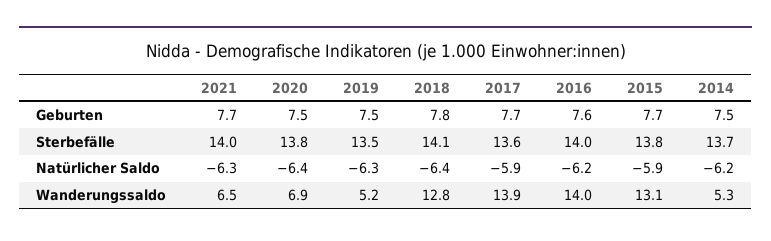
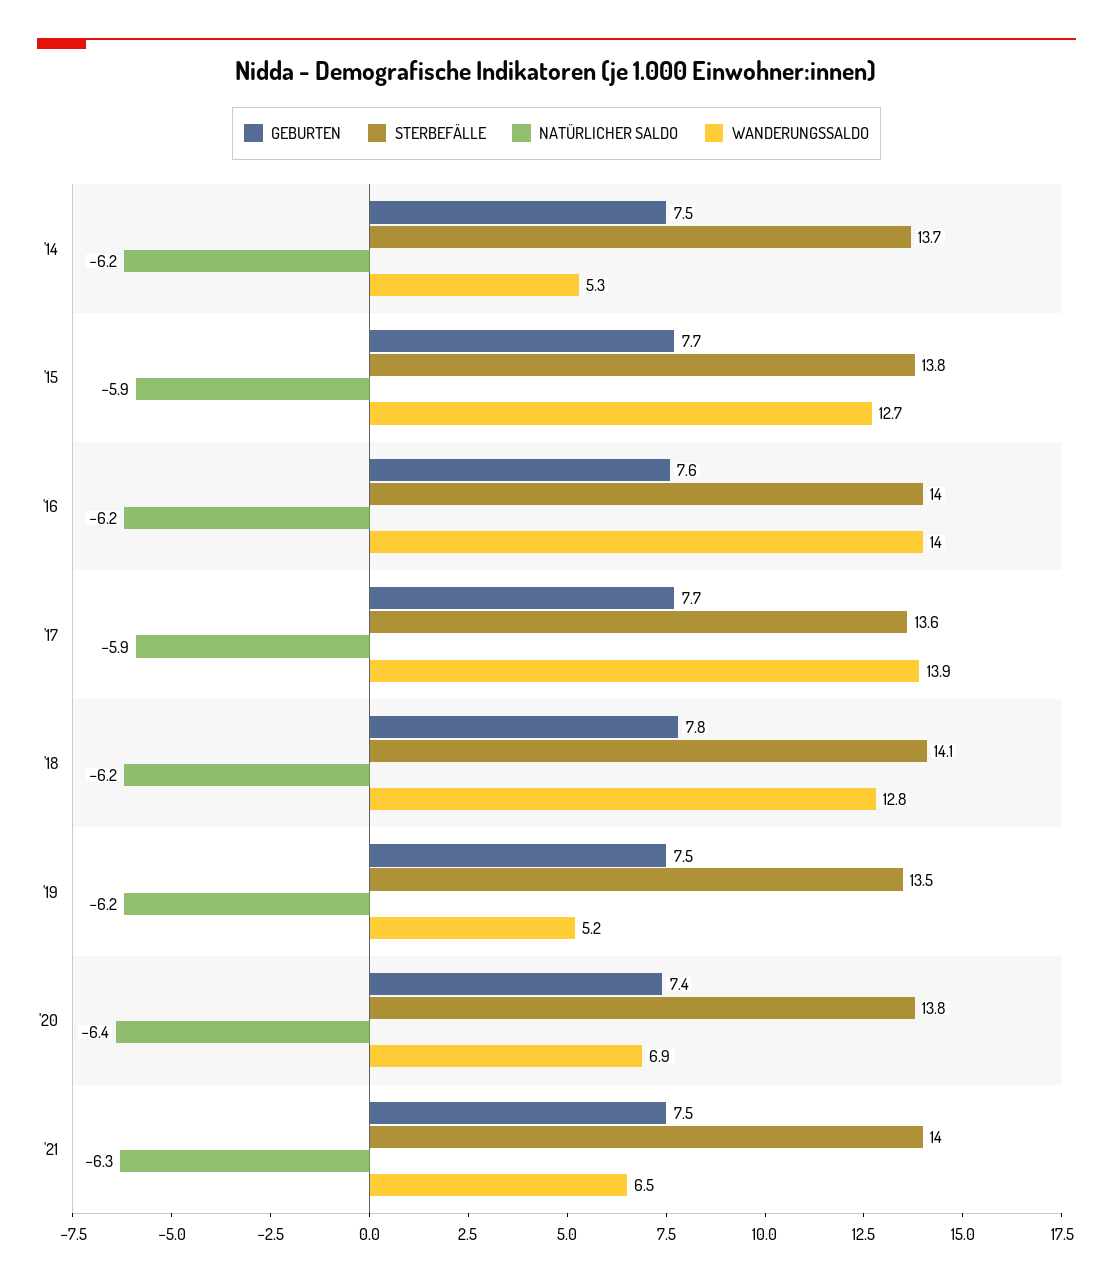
  {
    "Geburten": {
-     "2021": 7.7,
+     "2021": 7.5,
-     "2020": 7.5,
+     "2020": 7.4,
      "2019": 7.5,
      "2018": 7.8,
      "2017": 7.7,
      "2016": 7.6,
      "2015": 7.7,
      "2014": 7.5
    },
    "Sterbefälle": {
      "2021": 14,
      "2020": 13.8,
      "2019": 13.5,
      "2018": 14.1,
      "2017": 13.6,
      "2016": 14,
      "2015": 13.8,
      "2014": 13.7
    },
    "Natürlicher Saldo": {
      "2021": -6.3,
      "2020": -6.4,
-     "2019": -6.3,
+     "2019": -6.2,
-     "2018": -6.4,
+     "2018": -6.2,
      "2017": -5.9,
      "2016": -6.2,
      "2015": -5.9,
      "2014": -6.2
    },
    "Wanderungssaldo": {
      "2021": 6.5,
      "2020": 6.9,
      "2019": 5.2,
      "2018": 12.8,
      "2017": 13.9,
      "2016": 14,
-     "2015": 13.1,
+     "2015": 12.7,
      "2014": 5.3
    }
  }

